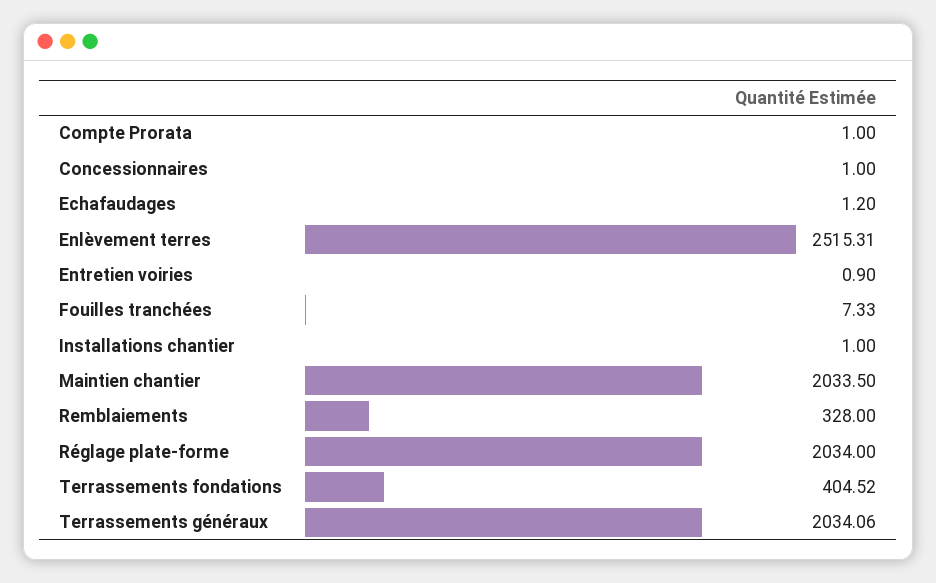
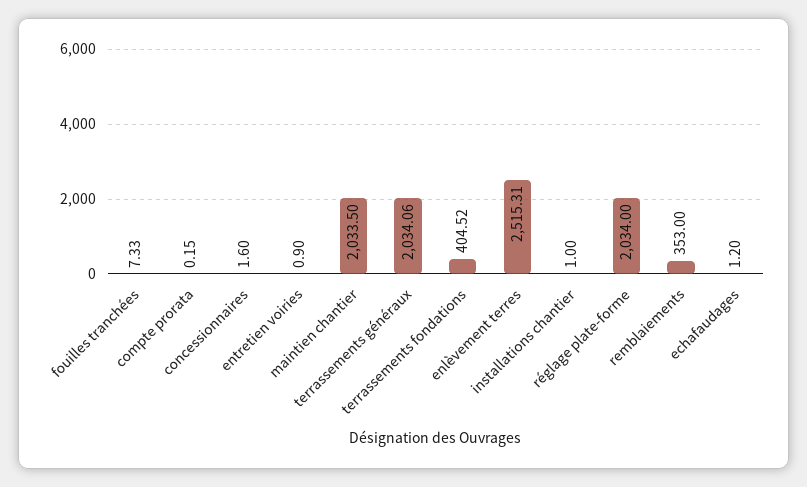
  {
-   "Compte Prorata": 1,
+   "Compte Prorata": 0.15,
-   "Concessionnaires": 1,
+   "Concessionnaires": 1.6,
    "Echafaudages": 1.2,
    "Enlèvement terres": 2515.31,
    "Entretien voiries": 0.9,
    "Fouilles tranchées": 7.33,
    "Installations chantier": 1,
    "Maintien chantier": 2033.5,
-   "Remblaiements": 328,
+   "Remblaiements": 353,
    "Réglage plate-forme": 2034,
    "Terrassements fondations": 404.52,
    "Terrassements généraux": 2034.06
  }

